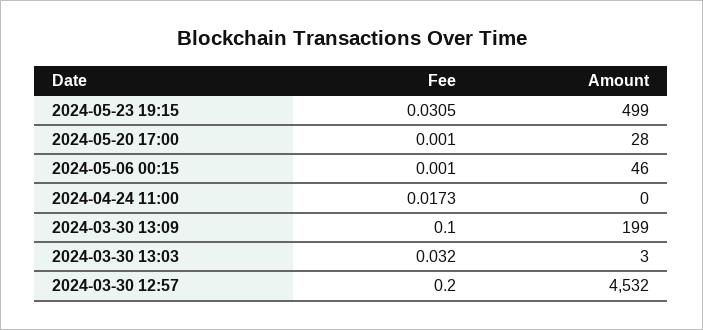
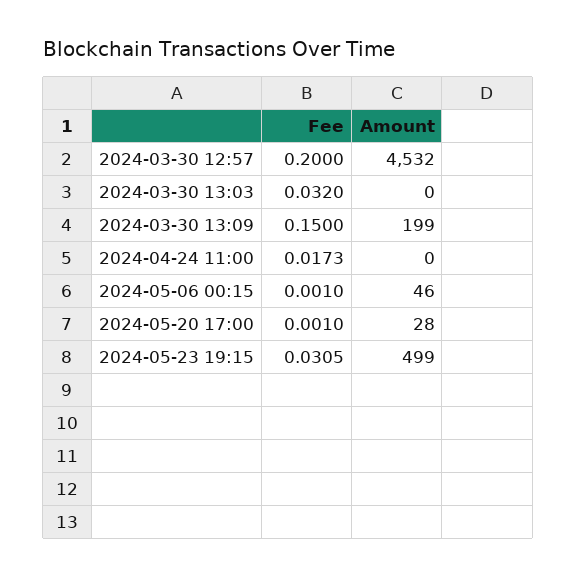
  {
    "Fee": {
      "2024-05-23 19:15": 0.0305,
      "2024-05-20 17:00": 0.001,
      "2024-05-06 00:15": 0.001,
      "2024-04-24 11:00": 0.0173,
-     "2024-03-30 13:09": 0.1,
+     "2024-03-30 13:09": 0.15,
      "2024-03-30 13:03": 0.032,
      "2024-03-30 12:57": 0.2
    },
    "Amount": {
      "2024-05-23 19:15": 499,
      "2024-05-20 17:00": 28,
      "2024-05-06 00:15": 46,
      "2024-04-24 11:00": 0,
      "2024-03-30 13:09": 199,
-     "2024-03-30 13:03": 3,
+     "2024-03-30 13:03": 0,
      "2024-03-30 12:57": 4532
    }
  }

